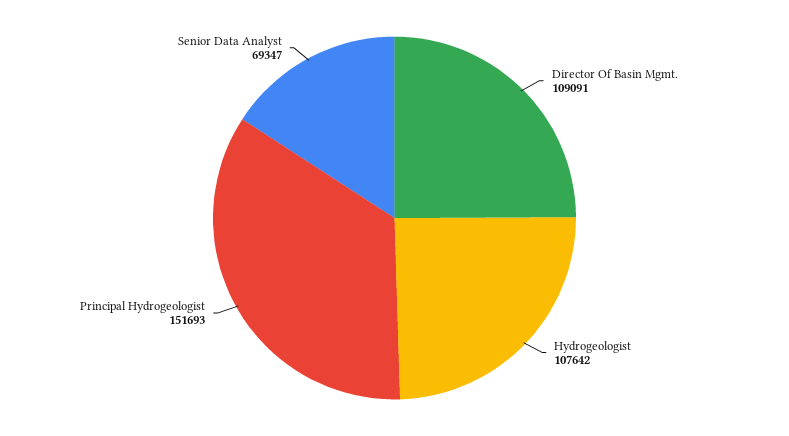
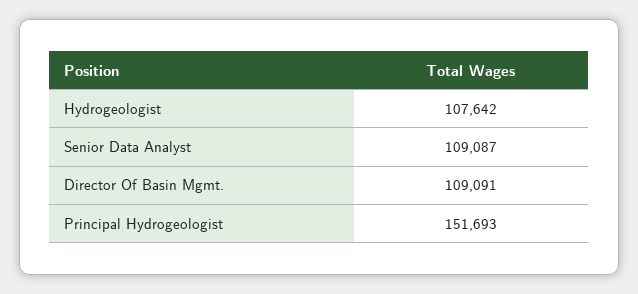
  {
    "Director Of Basin Mgmt.": 109091,
    "Hydrogeologist": 107642,
    "Principal Hydrogeologist": 151693,
-   "Senior Data Analyst": 69347
+   "Senior Data Analyst": 109087
  }

